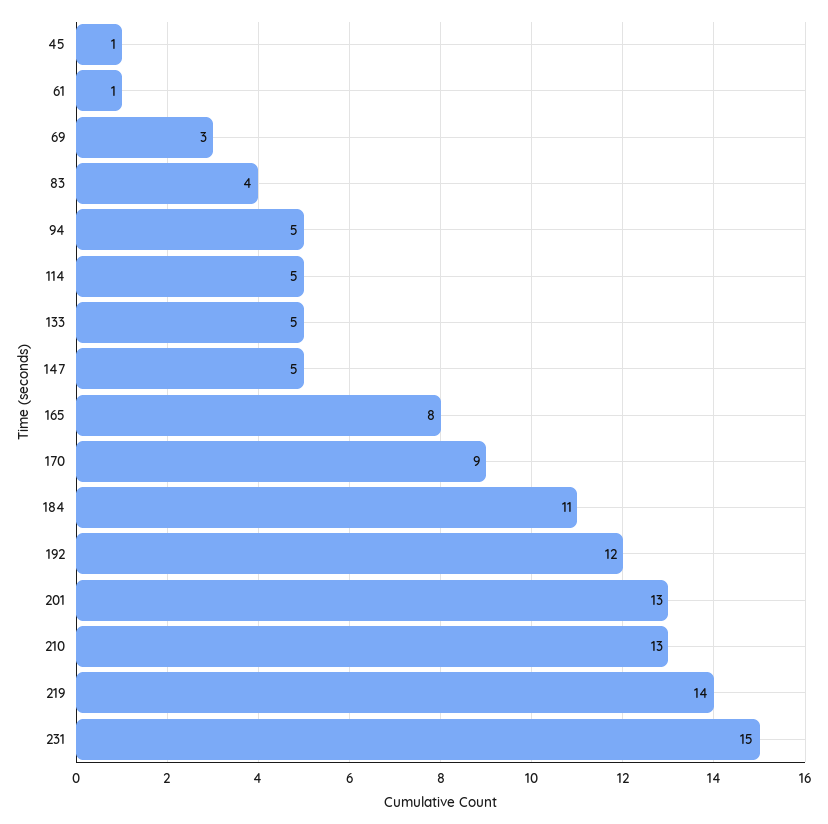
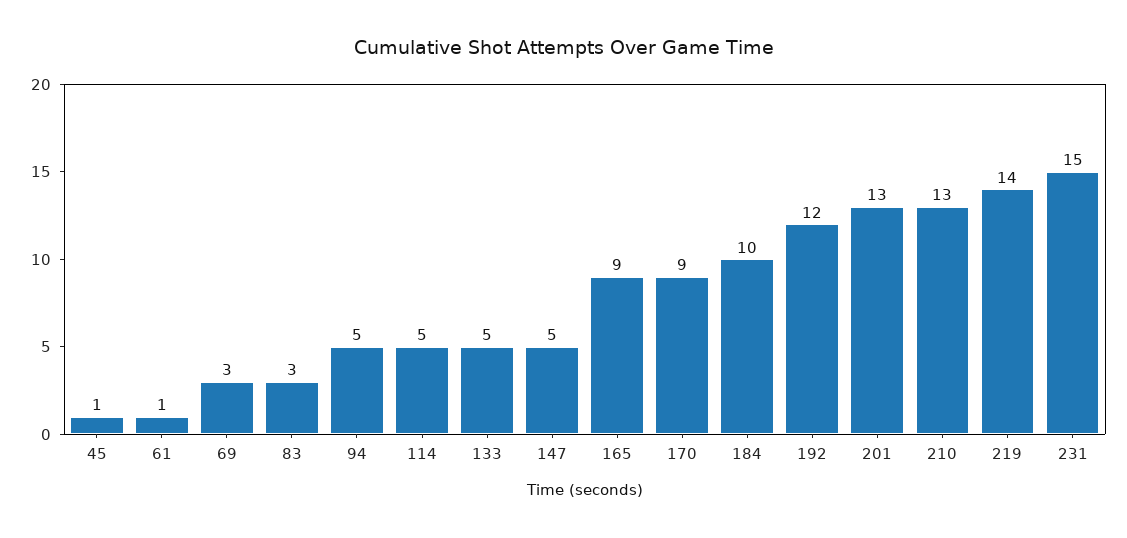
  {
    "45": 1,
    "61": 1,
    "69": 3,
-   "83": 4,
+   "83": 3,
    "94": 5,
    "114": 5,
    "133": 5,
    "147": 5,
-   "165": 8,
+   "165": 9,
    "170": 9,
-   "184": 11,
+   "184": 10,
    "192": 12,
    "201": 13,
    "210": 13,
    "219": 14,
    "231": 15
  }

